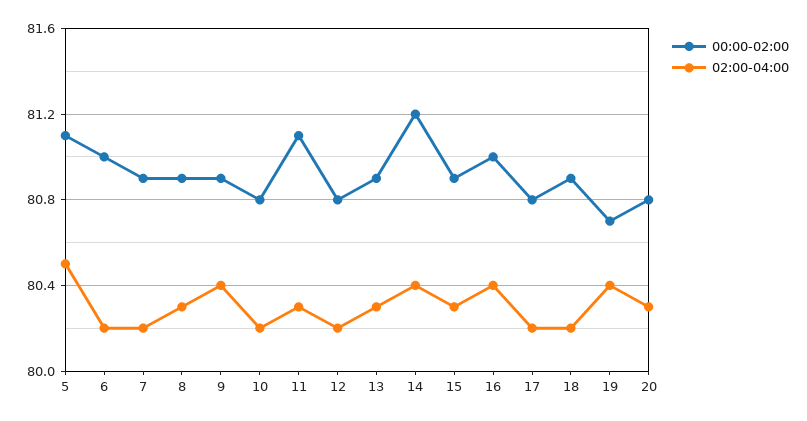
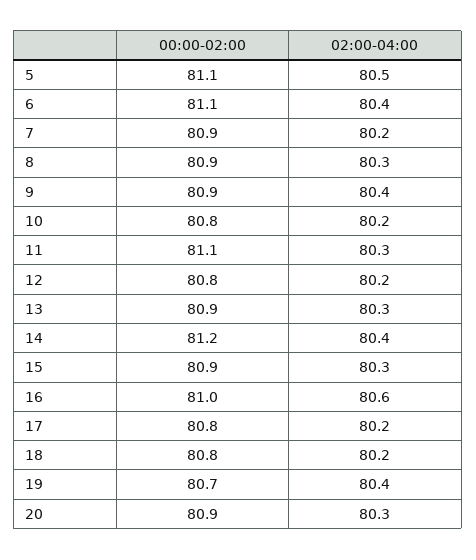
  {
    "00:00-02:00": {
      "5": 81.1,
-     "6": 81,
+     "6": 81.1,
      "7": 80.9,
      "8": 80.9,
      "9": 80.9,
      "10": 80.8,
      "11": 81.1,
      "12": 80.8,
      "13": 80.9,
      "14": 81.2,
      "15": 80.9,
      "16": 81,
      "17": 80.8,
-     "18": 80.9,
+     "18": 80.8,
      "19": 80.7,
-     "20": 80.8
+     "20": 80.9
    },
    "02:00-04:00": {
      "5": 80.5,
-     "6": 80.2,
+     "6": 80.4,
      "7": 80.2,
      "8": 80.3,
      "9": 80.4,
      "10": 80.2,
      "11": 80.3,
      "12": 80.2,
      "13": 80.3,
      "14": 80.4,
      "15": 80.3,
-     "16": 80.4,
+     "16": 80.6,
      "17": 80.2,
      "18": 80.2,
      "19": 80.4,
      "20": 80.3
    }
  }

